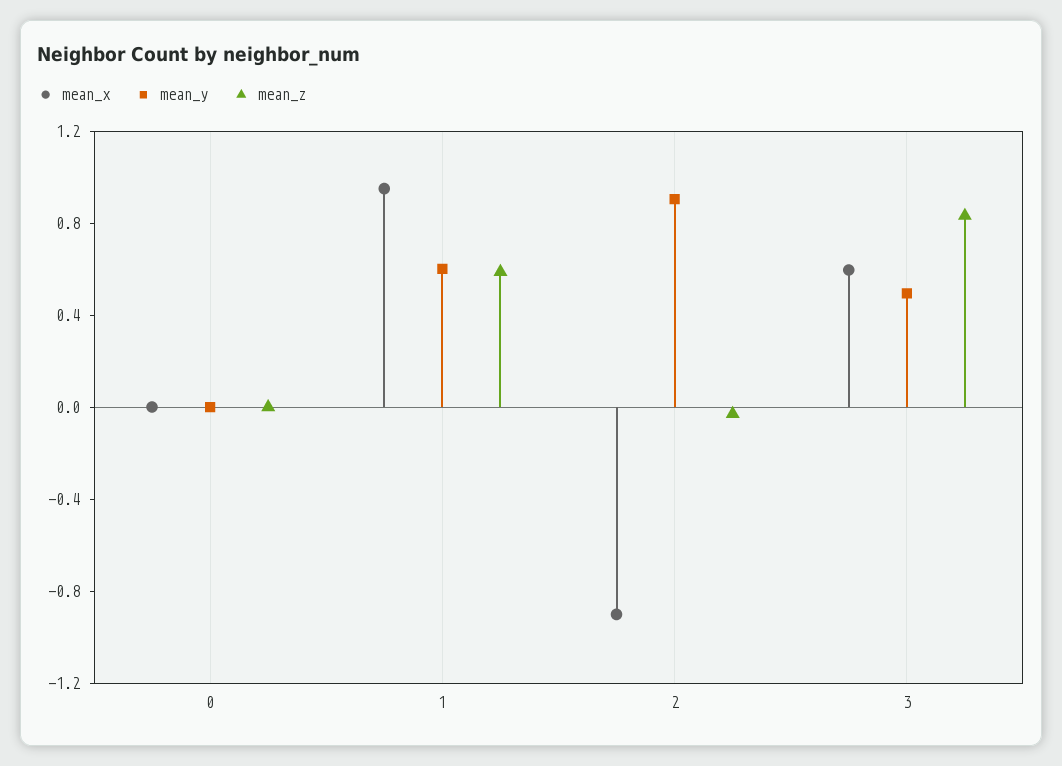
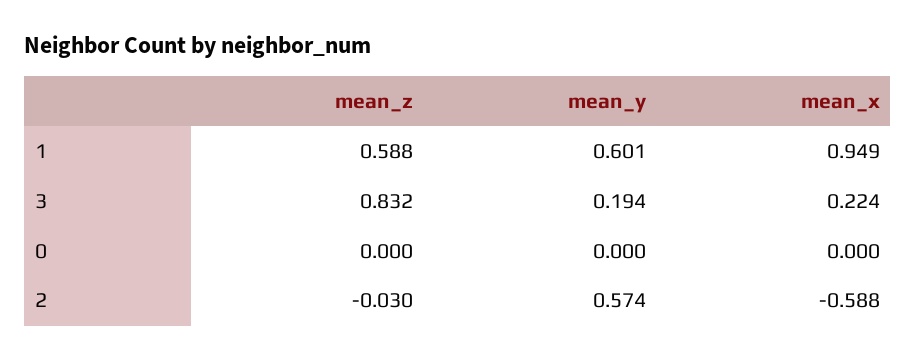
  {
    "mean_x": {
      "0": 0,
      "1": 0.949,
-     "2": -0.9,
+     "2": -0.588,
-     "3": 0.6
+     "3": 0.224
    },
    "mean_y": {
      "0": 0,
      "1": 0.601,
-     "2": 0.9,
+     "2": 0.574,
-     "3": 0.5
+     "3": 0.194
    },
    "mean_z": {
      "0": 0,
      "1": 0.588,
      "2": -0.03,
      "3": 0.832
    }
  }

